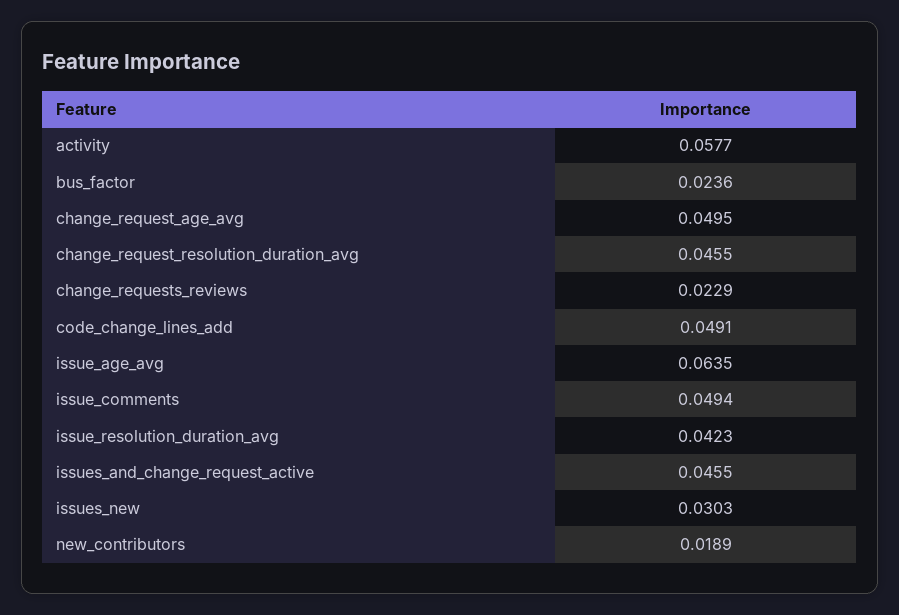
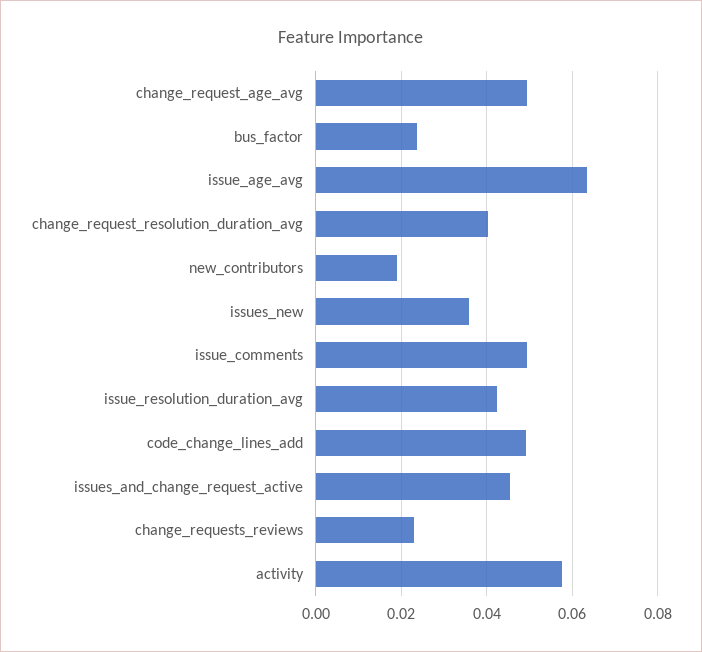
  {
    "activity": 0.0577,
    "bus_factor": 0.0236,
    "change_request_age_avg": 0.0495,
-   "change_request_resolution_duration_avg": 0.0455,
+   "change_request_resolution_duration_avg": 0.04,
    "change_requests_reviews": 0.0229,
    "code_change_lines_add": 0.0491,
    "issue_age_avg": 0.0635,
    "issue_comments": 0.0494,
    "issue_resolution_duration_avg": 0.0423,
    "issues_and_change_request_active": 0.0455,
-   "issues_new": 0.0303,
+   "issues_new": 0.036,
    "new_contributors": 0.0189
  }

